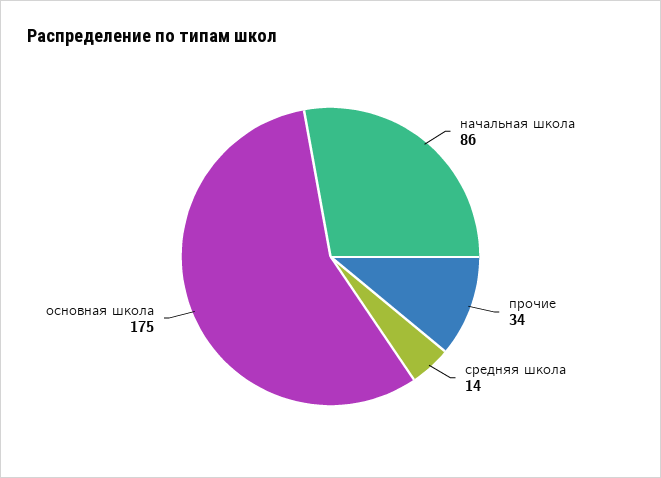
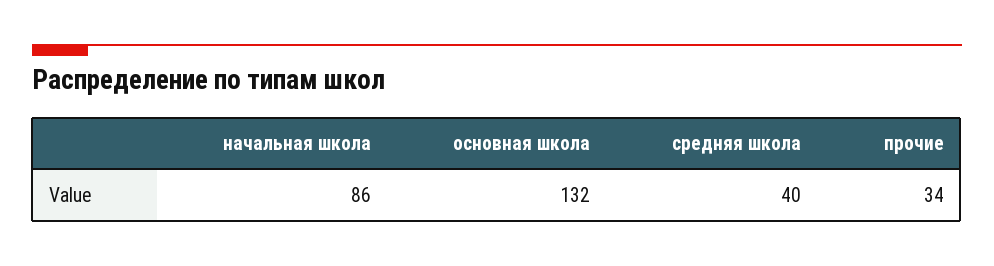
  {
    "начальная школа": 86,
    "прочие": 34,
-   "средняя школа": 14,
+   "средняя школа": 40,
-   "основная школа": 175
+   "основная школа": 132
  }

